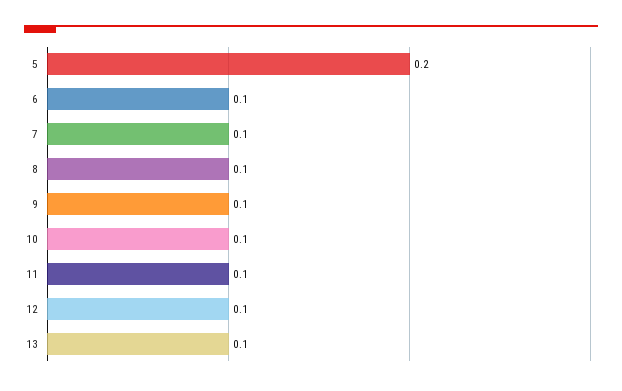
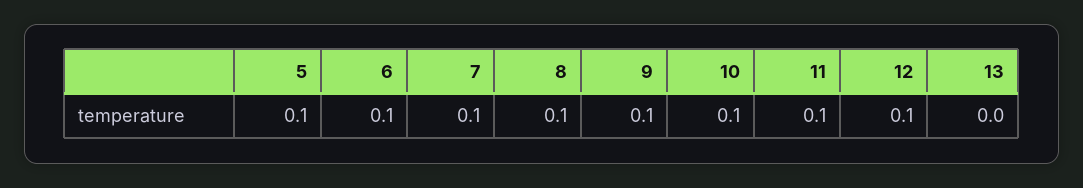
  {
-   "5": 0.2,
+   "5": 0.1,
    "6": 0.1,
    "7": 0.1,
    "8": 0.1,
    "9": 0.1,
    "10": 0.1,
    "11": 0.1,
    "12": 0.1,
-   "13": 0.1
+   "13": 0
  }

